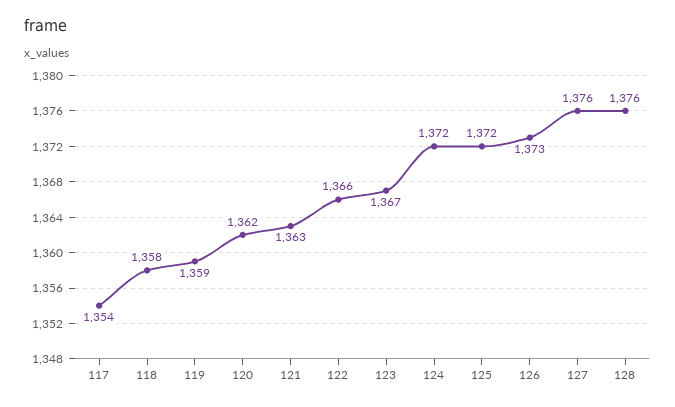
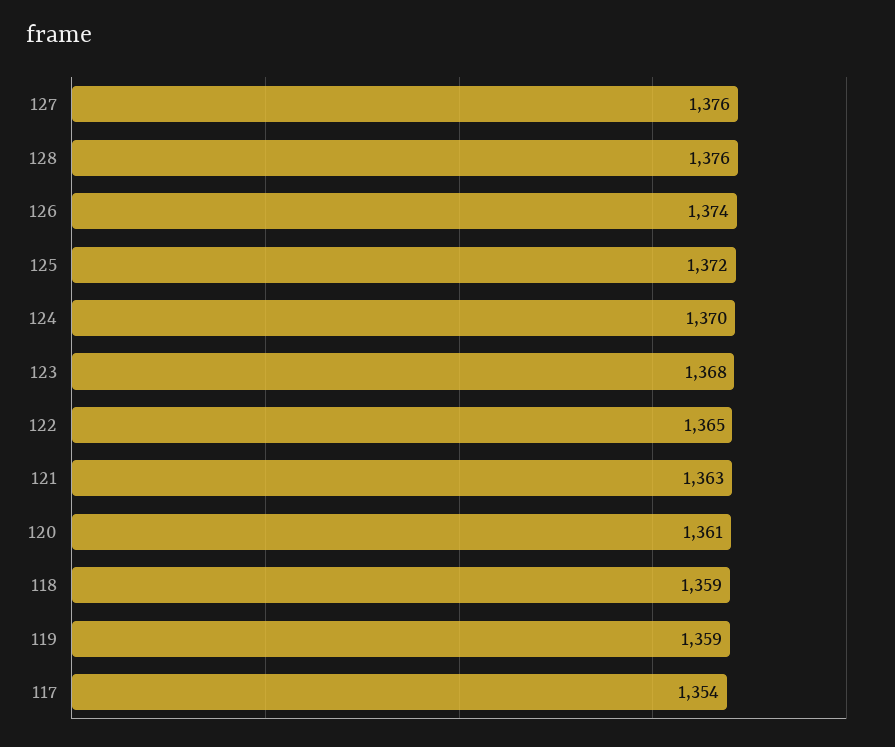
  {
    "117": 1354,
-   "118": 1358,
+   "118": 1359,
    "119": 1359,
-   "120": 1362,
+   "120": 1361,
    "121": 1363,
-   "122": 1366,
+   "122": 1365,
-   "123": 1367,
+   "123": 1368,
-   "124": 1372,
+   "124": 1370,
    "125": 1372,
-   "126": 1373,
+   "126": 1374,
    "127": 1376,
    "128": 1376
  }

